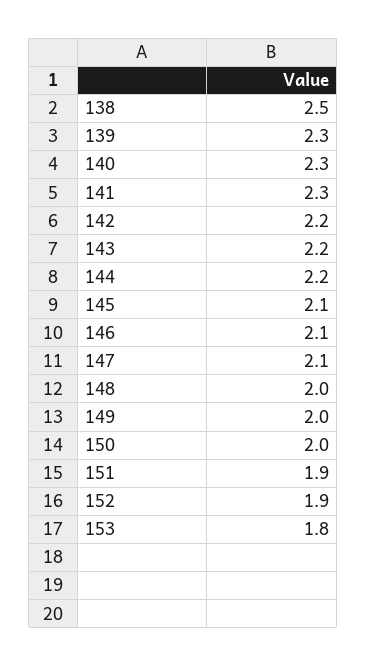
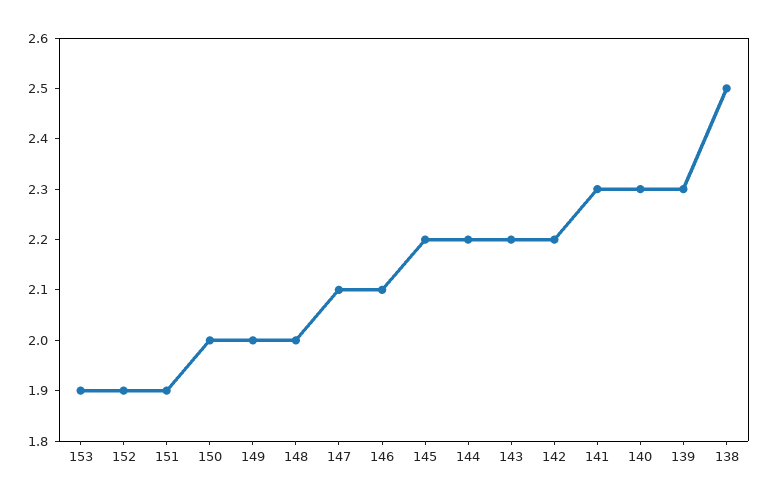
  {
    "138": 2.5,
    "139": 2.3,
    "140": 2.3,
    "141": 2.3,
    "142": 2.2,
    "143": 2.2,
    "144": 2.2,
-   "145": 2.1,
+   "145": 2.2,
    "146": 2.1,
    "147": 2.1,
    "148": 2,
    "149": 2,
    "150": 2,
    "151": 1.9,
    "152": 1.9,
-   "153": 1.8
+   "153": 1.9
  }

